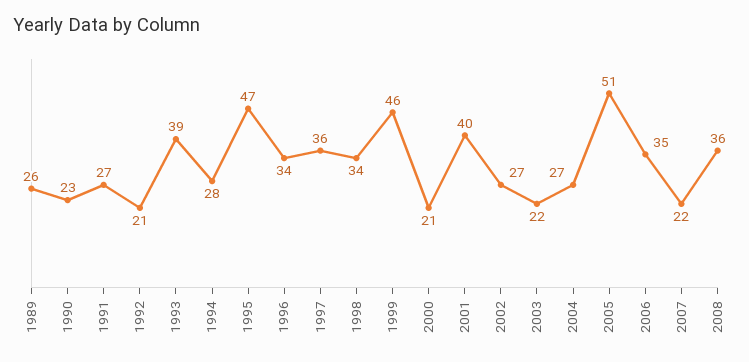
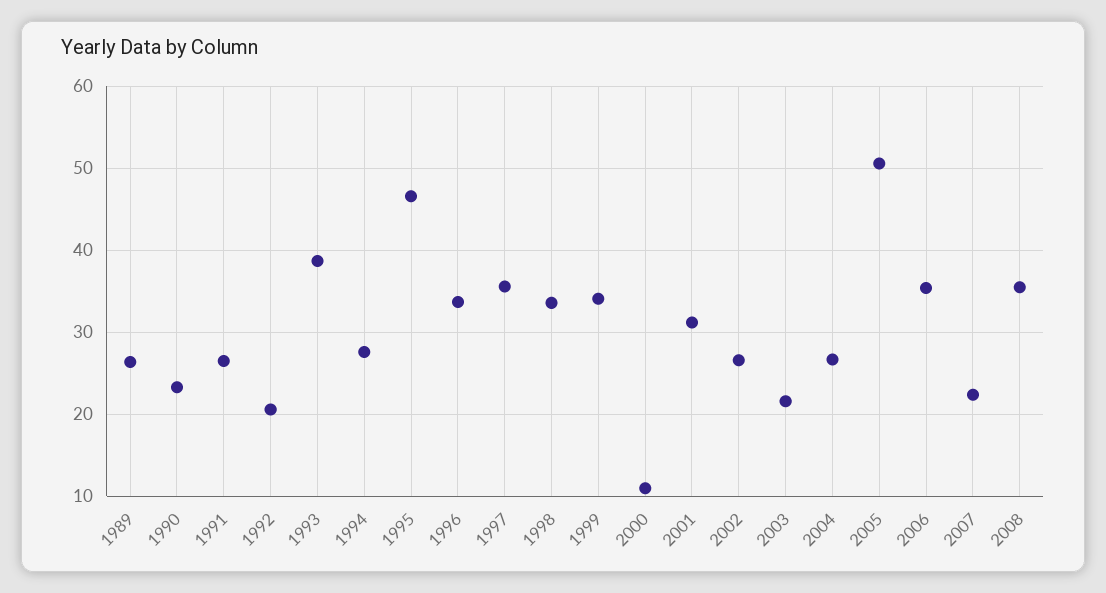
  {
    "1989": 26,
    "1990": 23,
    "1991": 27,
    "1992": 21,
    "1993": 39,
    "1994": 28,
    "1995": 47,
    "1996": 34,
    "1997": 36,
    "1998": 34,
-   "1999": 46,
+   "1999": 34,
-   "2000": 21,
+   "2000": 11,
-   "2001": 40,
+   "2001": 31,
    "2002": 27,
    "2003": 22,
    "2004": 27,
    "2005": 51,
    "2006": 35,
    "2007": 22,
    "2008": 36
  }

